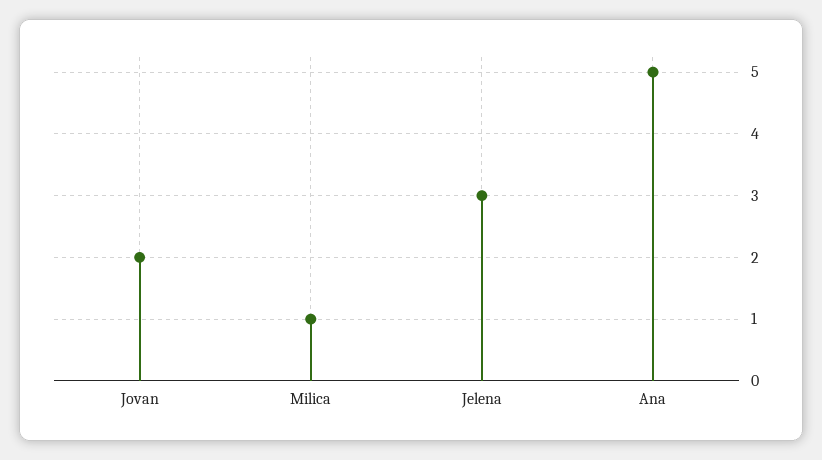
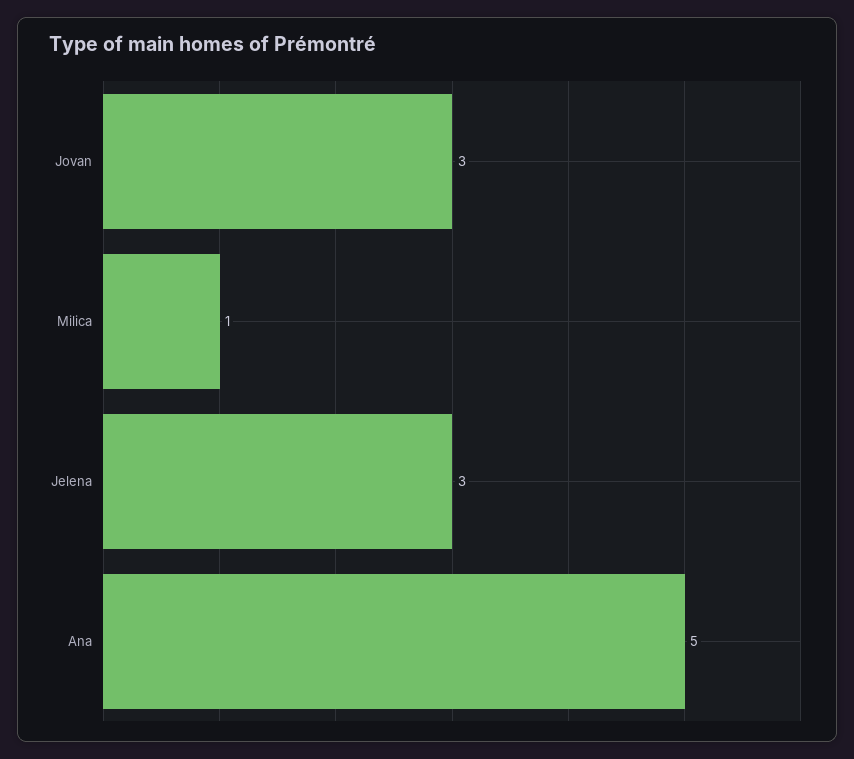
  {
-   "Jovan": 2,
+   "Jovan": 3,
    "Milica": 1,
    "Jelena": 3,
    "Ana": 5
  }

